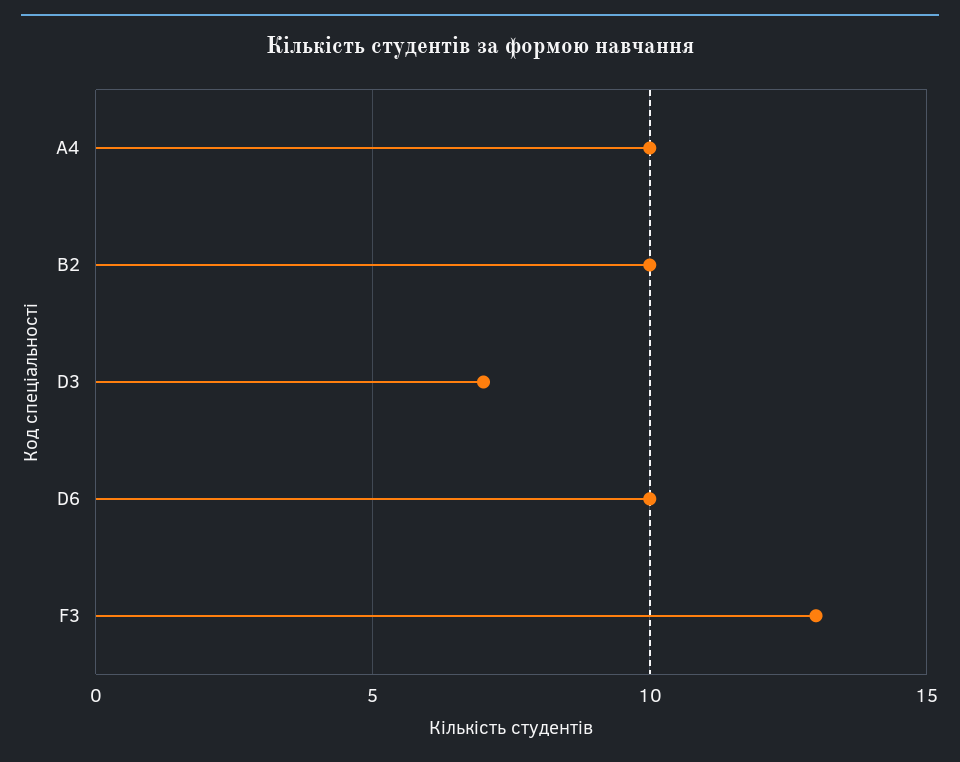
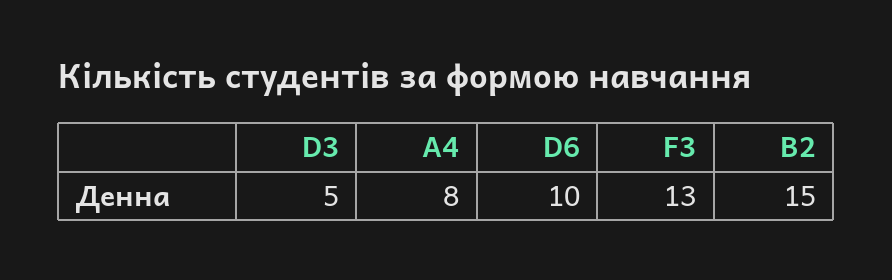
  {
-   "A4": 10,
+   "A4": 8,
-   "B2": 10,
+   "B2": 15,
-   "D3": 7,
+   "D3": 5,
    "D6": 10,
    "F3": 13
  }

